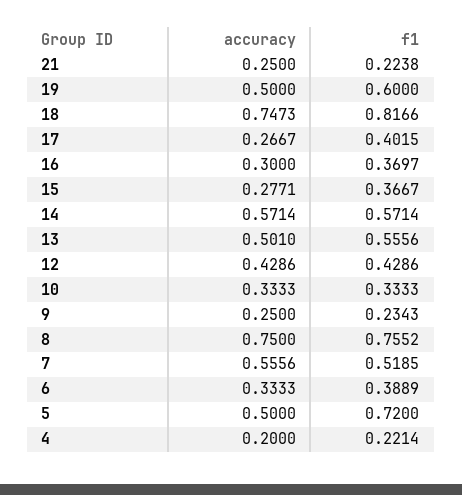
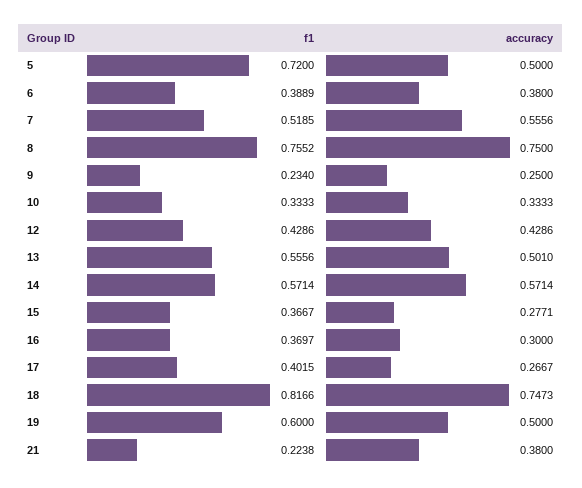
  {
    "accuracy": {
-     "21": 0.25,
+     "21": 0.38,
      "19": 0.5,
      "18": 0.7473,
      "17": 0.2667,
      "16": 0.3,
      "15": 0.2771,
      "14": 0.5714,
      "13": 0.501,
      "12": 0.4286,
      "10": 0.3333,
      "9": 0.25,
      "8": 0.75,
      "7": 0.5556,
-     "6": 0.3333,
+     "6": 0.38,
-     "5": 0.5,
+     "5": 0.5
-     "4": 0.2
    },
    "f1": {
      "21": 0.2238,
      "19": 0.6,
      "18": 0.8166,
      "17": 0.4015,
      "16": 0.3697,
      "15": 0.3667,
      "14": 0.5714,
      "13": 0.5556,
      "12": 0.4286,
      "10": 0.3333,
-     "9": 0.2343,
+     "9": 0.234,
      "8": 0.7552,
      "7": 0.5185,
      "6": 0.3889,
-     "5": 0.72,
+     "5": 0.72
-     "4": 0.2214
    }
  }

